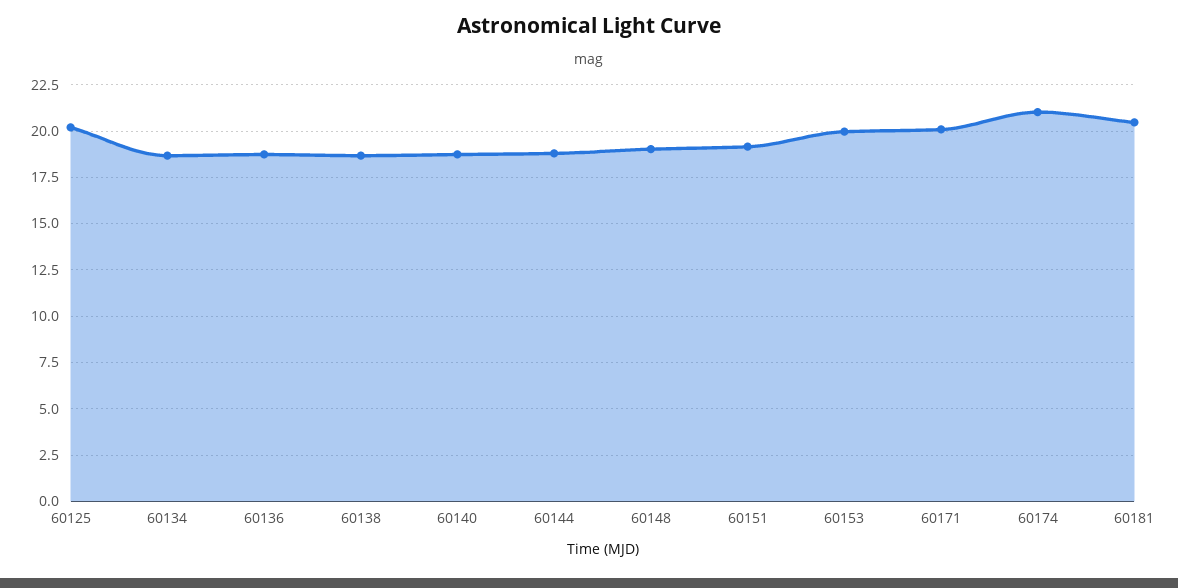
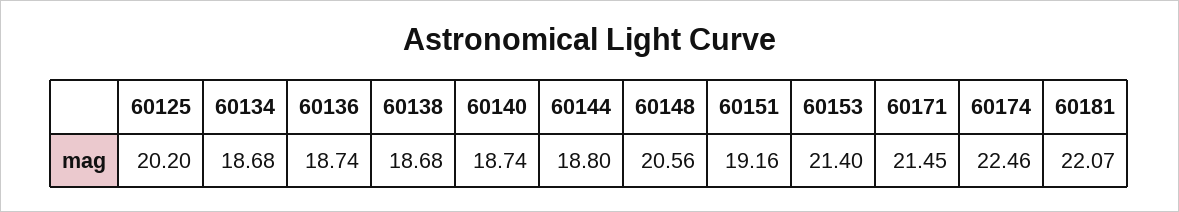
  {
    "60125": 20.2,
    "60134": 18.68,
    "60136": 18.74,
    "60138": 18.68,
    "60140": 18.74,
    "60144": 18.8,
-   "60148": 19,
+   "60148": 20.56,
    "60151": 19.16,
-   "60153": 20,
+   "60153": 21.4,
-   "60171": 20,
+   "60171": 21.45,
-   "60174": 21,
+   "60174": 22.46,
-   "60181": 20.5
+   "60181": 22.07
  }

